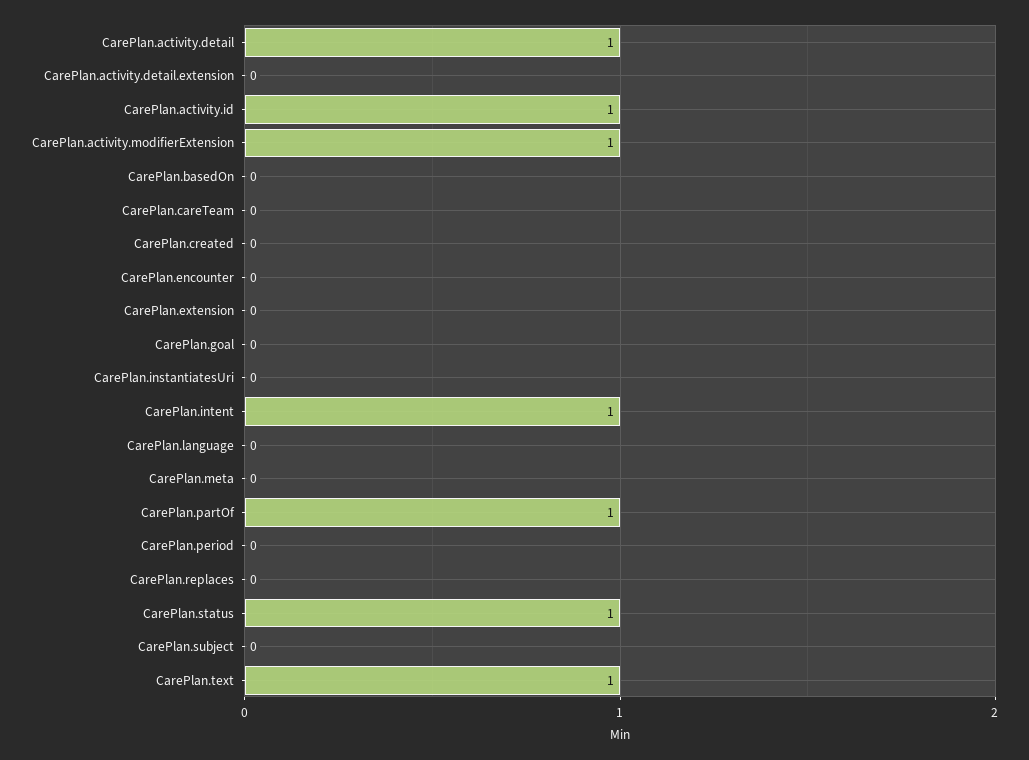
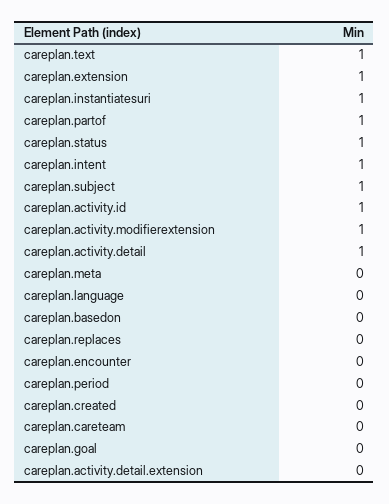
  {
    "CarePlan.activity.detail": 1,
    "CarePlan.activity.detail.extension": 0,
    "CarePlan.activity.id": 1,
    "CarePlan.activity.modifierExtension": 1,
    "CarePlan.basedOn": 0,
    "CarePlan.careTeam": 0,
    "CarePlan.created": 0,
    "CarePlan.encounter": 0,
-   "CarePlan.extension": 0,
+   "CarePlan.extension": 1,
    "CarePlan.goal": 0,
-   "CarePlan.instantiatesUri": 0,
+   "CarePlan.instantiatesUri": 1,
    "CarePlan.intent": 1,
    "CarePlan.language": 0,
    "CarePlan.meta": 0,
    "CarePlan.partOf": 1,
    "CarePlan.period": 0,
    "CarePlan.replaces": 0,
    "CarePlan.status": 1,
-   "CarePlan.subject": 0,
+   "CarePlan.subject": 1,
    "CarePlan.text": 1
  }

